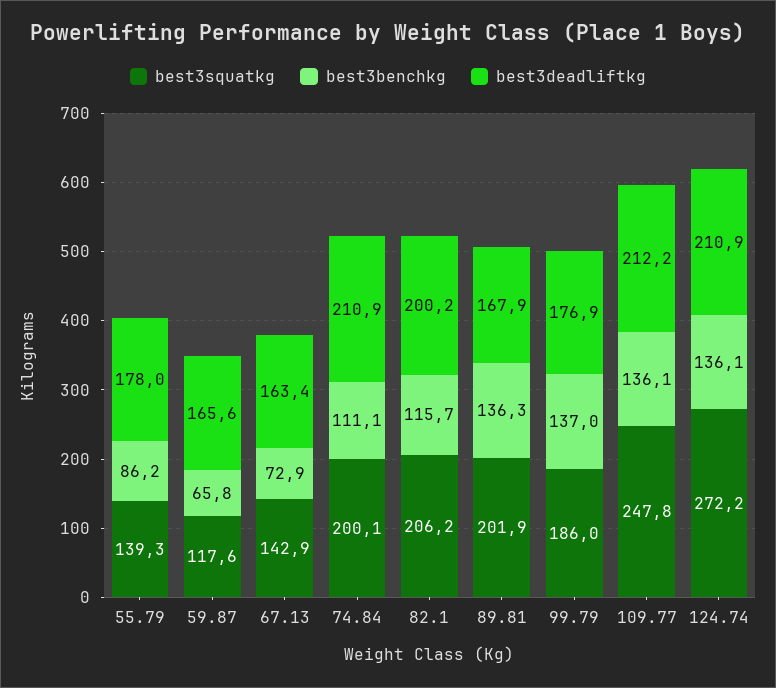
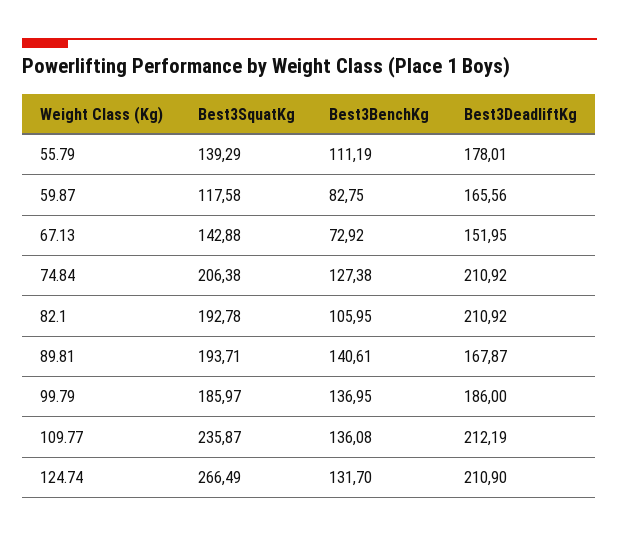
  {
    "best3squatkg": {
      "55.79": 139.29,
      "59.87": 117.58,
      "67.13": 142.88,
-     "74.84": 200.1,
+     "74.84": 206.38,
-     "82.1": 206.2,
+     "82.1": 192.78,
-     "89.81": 201.9,
+     "89.81": 193.71,
      "99.79": 185.97,
-     "109.77": 247.8,
+     "109.77": 235.87,
-     "124.74": 272.2
+     "124.74": 266.49
    },
    "best3benchkg": {
-     "55.79": 86.2,
+     "55.79": 111.19,
-     "59.87": 65.8,
+     "59.87": 82.75,
      "67.13": 72.92,
-     "74.84": 111.1,
+     "74.84": 127.38,
-     "82.1": 115.7,
+     "82.1": 105.95,
-     "89.81": 136.3,
+     "89.81": 140.61,
      "99.79": 136.95,
      "109.77": 136.08,
-     "124.74": 136.1
+     "124.74": 131.7
    },
    "best3deadliftkg": {
      "55.79": 178.01,
      "59.87": 165.56,
-     "67.13": 163.4,
+     "67.13": 151.95,
      "74.84": 210.92,
-     "82.1": 200.2,
+     "82.1": 210.92,
      "89.81": 167.87,
-     "99.79": 176.9,
+     "99.79": 186,
      "109.77": 212.19,
      "124.74": 210.9
    }
  }

